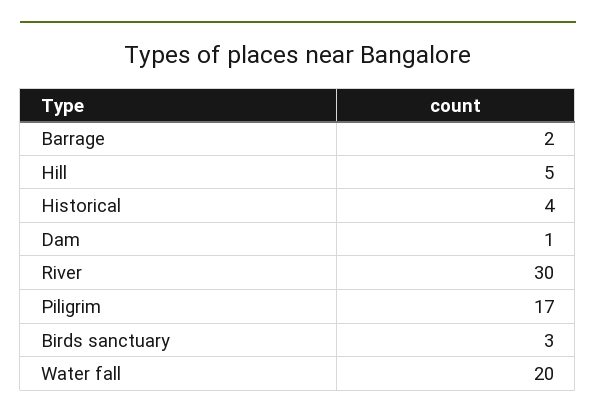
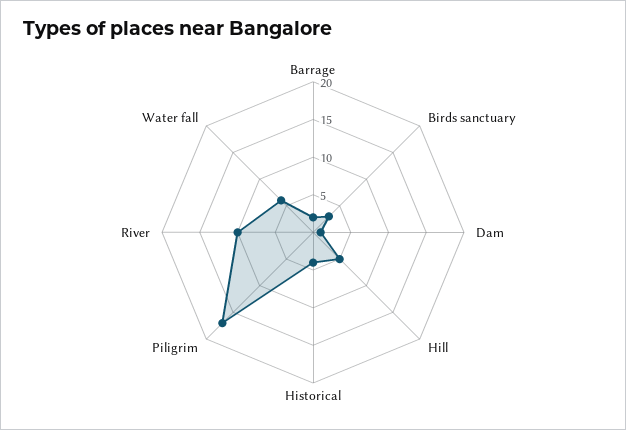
  {
    "Barrage": 2,
    "Hill": 5,
    "Historical": 4,
    "Dam": 1,
-   "River": 30,
+   "River": 10,
    "Piligrim": 17,
    "Birds sanctuary": 3,
-   "Water fall": 20
+   "Water fall": 5
  }

